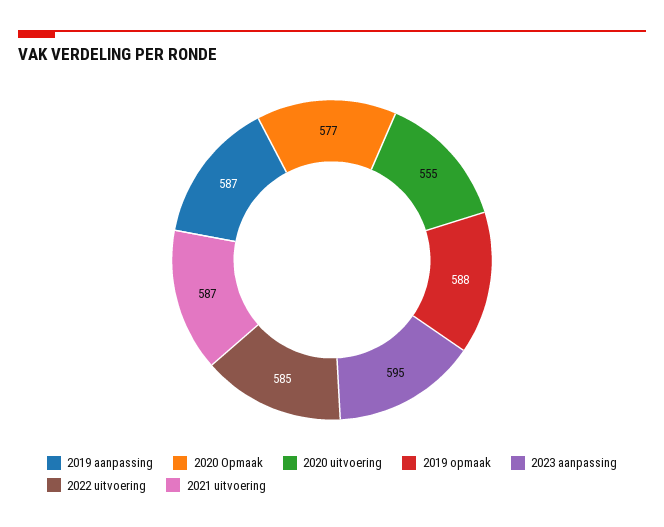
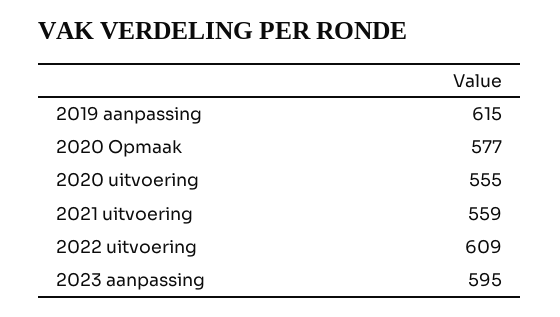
  {
-   "2019 aanpassing": 587,
+   "2019 aanpassing": 615,
    "2020 Opmaak": 577,
    "2020 uitvoering": 555,
-   "2019 opmaak": 588,
    "2023 aanpassing": 595,
-   "2022 uitvoering": 585,
+   "2022 uitvoering": 609,
-   "2021 uitvoering": 587
+   "2021 uitvoering": 559
  }

